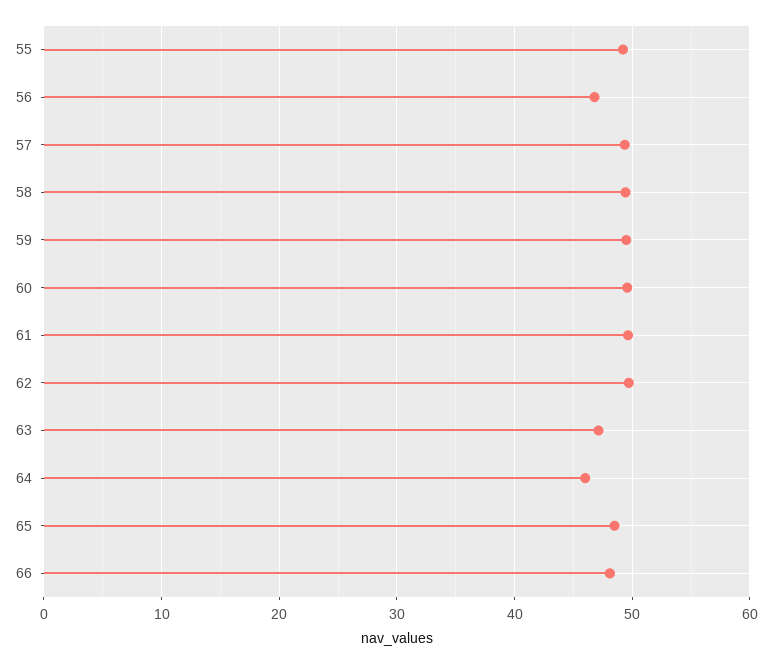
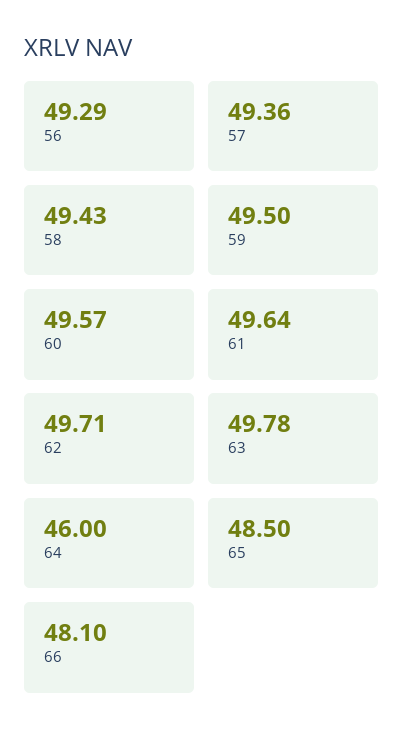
  {
-   "55": 49,
-   "56": 47,
+   "56": 49.29,
    "57": 49.36,
    "58": 49.43,
    "59": 49.5,
    "60": 49.57,
    "61": 49.64,
    "62": 49.71,
-   "63": 47,
+   "63": 49.78,
    "64": 46,
    "65": 48.5,
    "66": 48.1
  }

